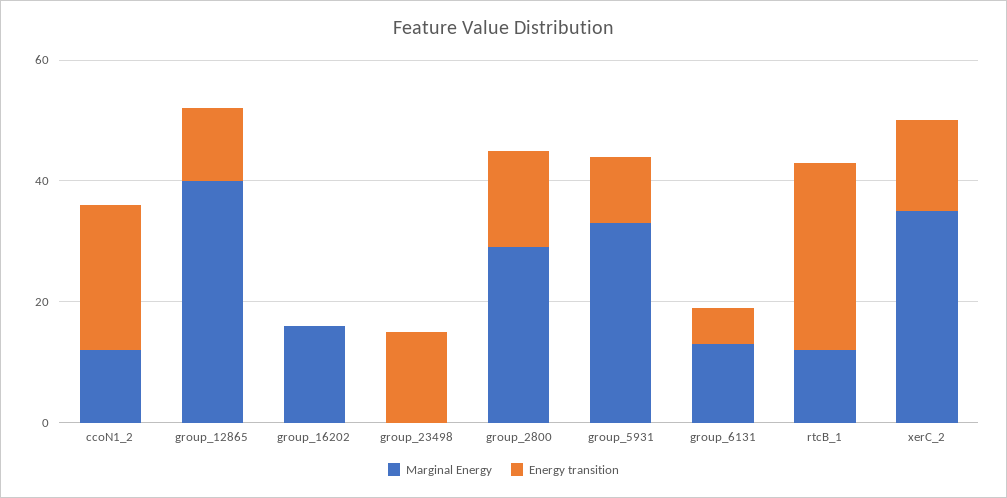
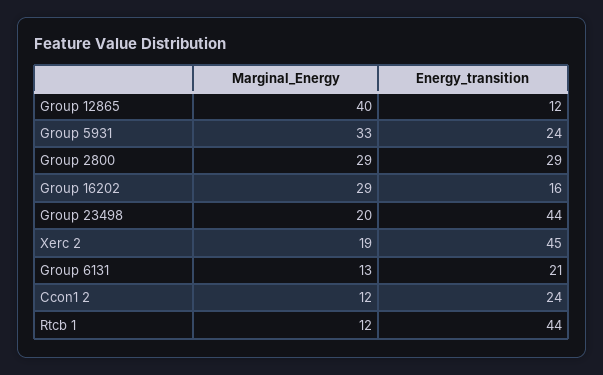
  {
    "Marginal Energy": {
      "ccoN1_2": 12,
      "group_12865": 40,
-     "group_16202": 15,
+     "group_16202": 29,
-     "group_23498": 0,
+     "group_23498": 20,
      "group_2800": 29,
      "group_5931": 33,
      "group_6131": 13,
      "rtcB_1": 12,
-     "xerC_2": 35
+     "xerC_2": 19
    },
    "Energy transition": {
      "ccoN1_2": 24,
      "group_12865": 12,
-     "group_16202": 0,
+     "group_16202": 16,
-     "group_23498": 15,
+     "group_23498": 44,
-     "group_2800": 15,
+     "group_2800": 29,
-     "group_5931": 10,
+     "group_5931": 24,
-     "group_6131": 5,
+     "group_6131": 21,
-     "rtcB_1": 30,
+     "rtcB_1": 44,
-     "xerC_2": 15
+     "xerC_2": 45
    }
  }

